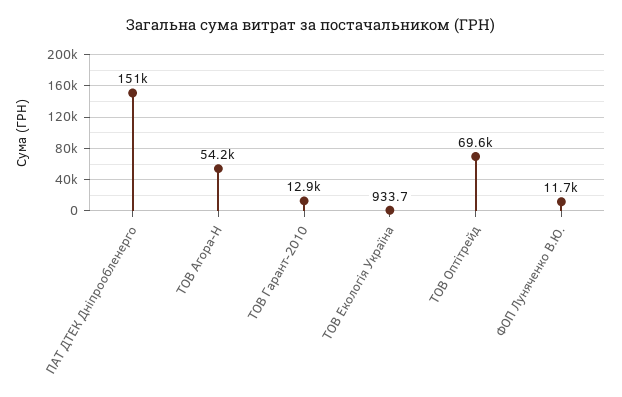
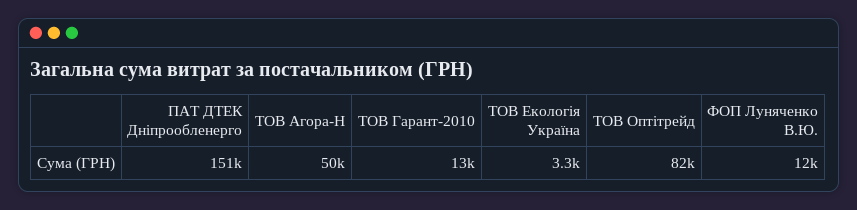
  {
    "ПАТ ДТЕК Дніпрообленерго": 151000,
-   "ТОВ Агора-Н": 54200,
+   "ТОВ Агора-Н": 50000,
    "ТОВ Гарант-2010": 12900,
-   "ТОВ Екологія Україна": 933.7,
+   "ТОВ Екологія Україна": 3300,
-   "ТОВ Оптітрейд": 69600,
+   "ТОВ Оптітрейд": 82000,
    "ФОП Луняченко В.Ю.": 11700
  }

